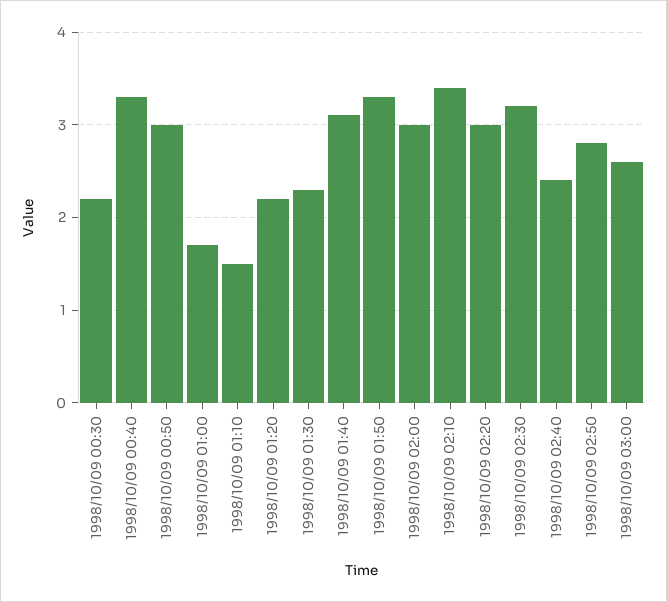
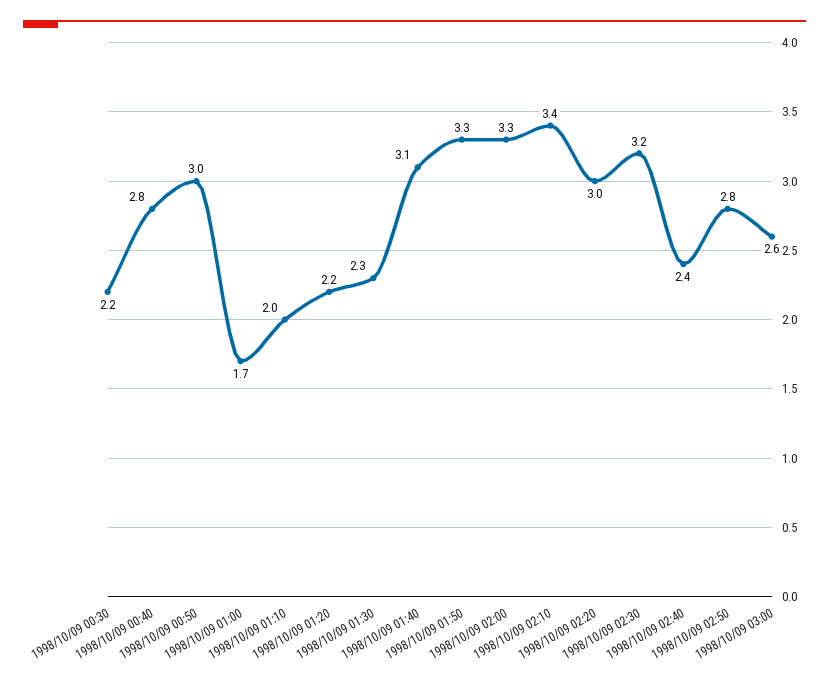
  {
    "1998/10/09 00:30": 2.2,
-   "1998/10/09 00:40": 3.3,
+   "1998/10/09 00:40": 2.8,
    "1998/10/09 00:50": 3,
    "1998/10/09 01:00": 1.7,
-   "1998/10/09 01:10": 1.5,
+   "1998/10/09 01:10": 2,
    "1998/10/09 01:20": 2.2,
    "1998/10/09 01:30": 2.3,
    "1998/10/09 01:40": 3.1,
    "1998/10/09 01:50": 3.3,
-   "1998/10/09 02:00": 3,
+   "1998/10/09 02:00": 3.3,
    "1998/10/09 02:10": 3.4,
    "1998/10/09 02:20": 3,
    "1998/10/09 02:30": 3.2,
    "1998/10/09 02:40": 2.4,
    "1998/10/09 02:50": 2.8,
    "1998/10/09 03:00": 2.6
  }

